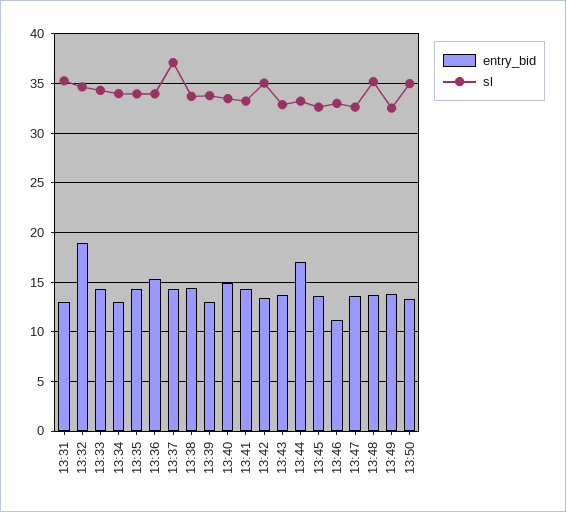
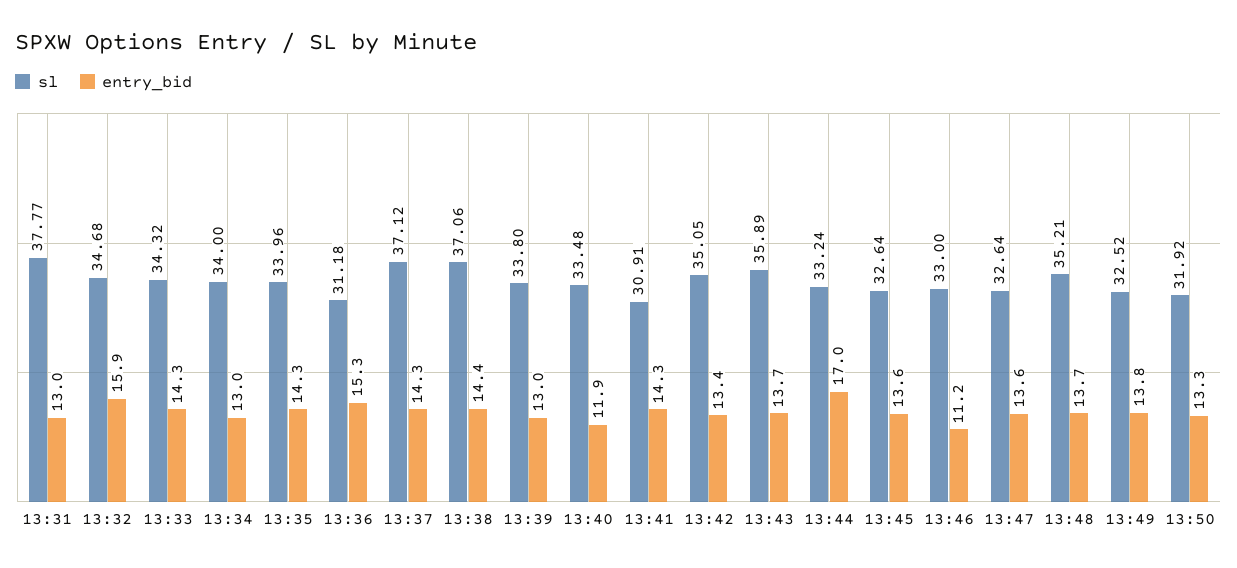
  {
    "entry_bid": {
      "13:31": 13,
-     "13:32": 19,
+     "13:32": 15.9,
      "13:33": 14.3,
      "13:34": 13,
      "13:35": 14.3,
      "13:36": 15.3,
      "13:37": 14.3,
      "13:38": 14.4,
      "13:39": 13,
-     "13:40": 15,
+     "13:40": 11.9,
      "13:41": 14.3,
      "13:42": 13.4,
      "13:43": 13.7,
      "13:44": 17,
      "13:45": 13.6,
      "13:46": 11.2,
      "13:47": 13.6,
      "13:48": 13.7,
      "13:49": 13.8,
      "13:50": 13.3
    },
    "sl": {
-     "13:31": 35,
+     "13:31": 37.77,
      "13:32": 34.68,
      "13:33": 34.32,
      "13:34": 34,
      "13:35": 33.96,
-     "13:36": 34,
+     "13:36": 31.18,
      "13:37": 37.12,
-     "13:38": 34,
+     "13:38": 37.06,
      "13:39": 33.8,
      "13:40": 33.48,
-     "13:41": 33,
+     "13:41": 30.91,
      "13:42": 35.05,
-     "13:43": 33,
+     "13:43": 35.89,
      "13:44": 33.24,
      "13:45": 32.64,
      "13:46": 33,
      "13:47": 32.64,
      "13:48": 35.21,
      "13:49": 32.52,
-     "13:50": 35
+     "13:50": 31.92
    }
  }

